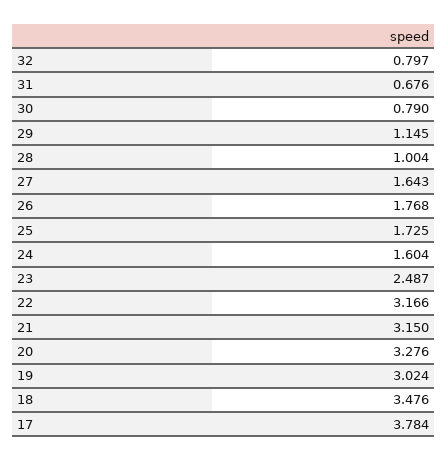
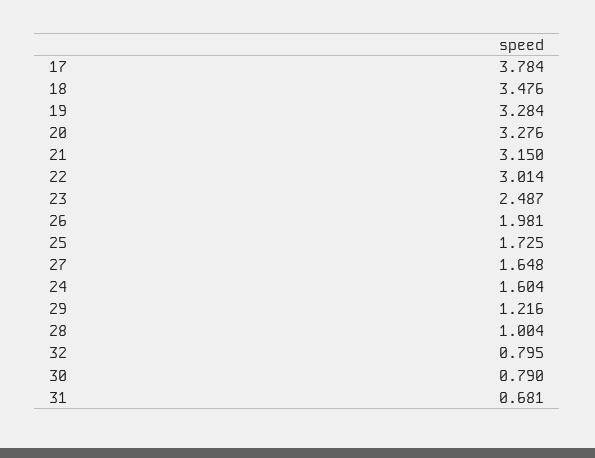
  {
-   "32": 0.797,
+   "32": 0.795,
-   "31": 0.676,
+   "31": 0.681,
    "30": 0.79,
-   "29": 1.145,
+   "29": 1.216,
    "28": 1.004,
-   "27": 1.643,
+   "27": 1.648,
-   "26": 1.768,
+   "26": 1.981,
    "25": 1.725,
    "24": 1.604,
    "23": 2.487,
-   "22": 3.166,
+   "22": 3.014,
    "21": 3.15,
    "20": 3.276,
-   "19": 3.024,
+   "19": 3.284,
    "18": 3.476,
    "17": 3.784
  }

